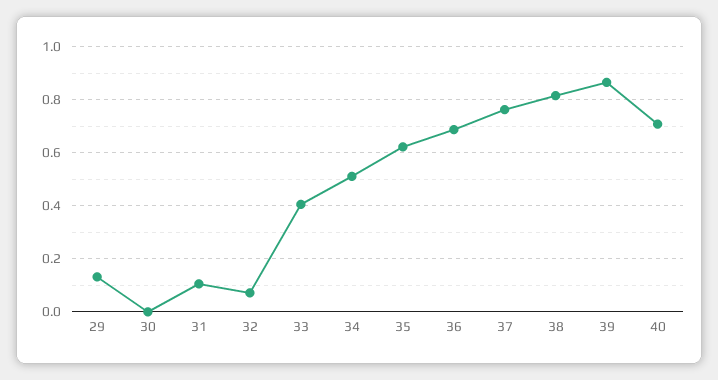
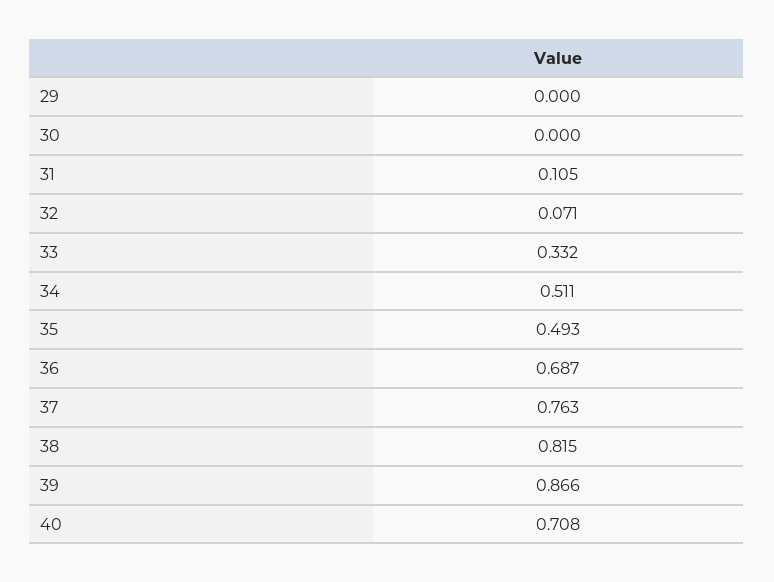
  {
-   "29": 0.125,
+   "29": 0,
    "30": 0,
    "31": 0.105,
    "32": 0.071,
-   "33": 0.4,
+   "33": 0.332,
    "34": 0.511,
-   "35": 0.625,
+   "35": 0.493,
    "36": 0.687,
    "37": 0.763,
    "38": 0.815,
    "39": 0.866,
    "40": 0.708
  }

